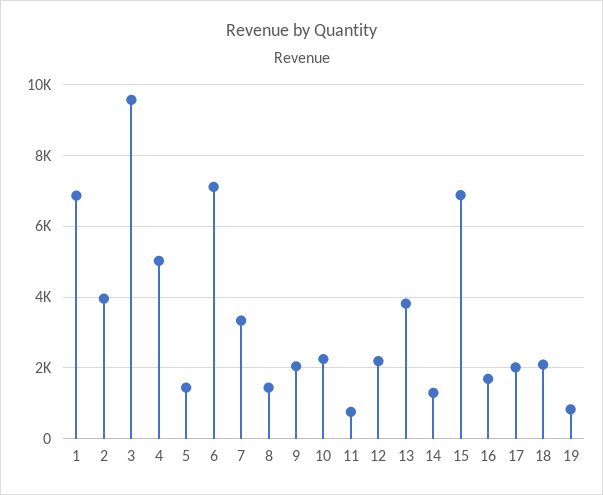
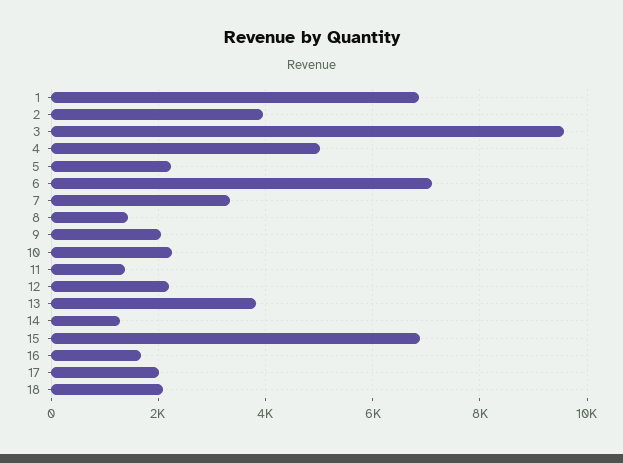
  {
    "1": 6800,
    "2": 4000,
    "3": 9600,
    "4": 5000,
-   "5": 1400,
+   "5": 2200,
    "6": 7200,
    "7": 3400,
    "8": 1400,
    "9": 2000,
    "10": 2200,
-   "11": 800,
+   "11": 1400,
    "12": 2200,
    "13": 3800,
    "14": 1200,
    "15": 6800,
    "16": 1600,
    "17": 2000,
-   "18": 2000,
+   "18": 2000
-   "19": 800
  }

